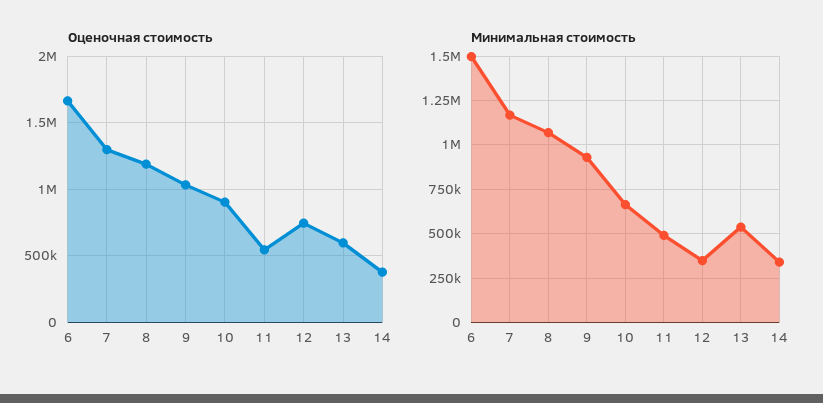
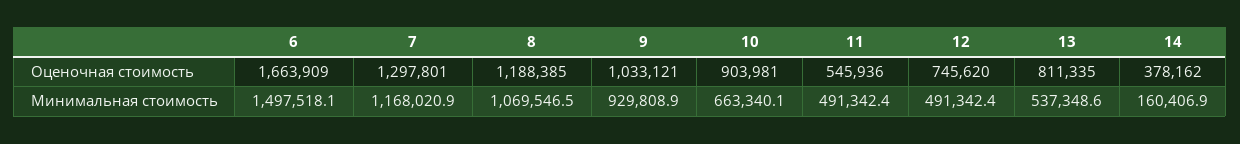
  {
    "Оценочная стоимость": {
      "6": 1663909,
      "7": 1297801,
      "8": 1188385,
      "9": 1033121,
      "10": 903981,
      "11": 545936,
      "12": 745620,
-     "13": 600000,
+     "13": 811335,
      "14": 378162
    },
    "Минимальная стоимость": {
      "6": 1497518.1,
      "7": 1168020.9,
      "8": 1069546.5,
      "9": 929808.9,
      "10": 663340.1,
      "11": 491342.4,
-     "12": 350000,
+     "12": 491342.4,
      "13": 537348.6,
-     "14": 350000
+     "14": 160406.9
    }
  }

